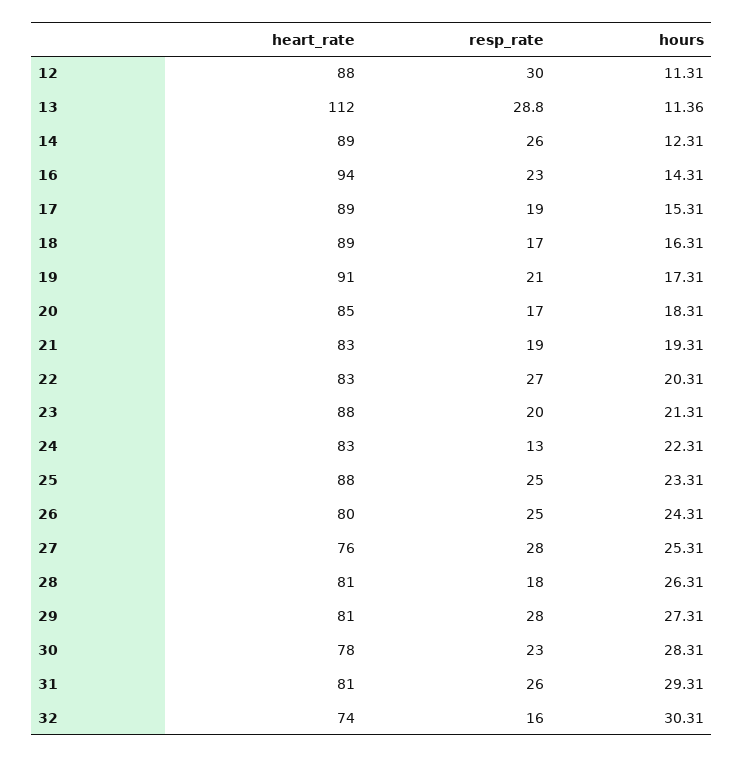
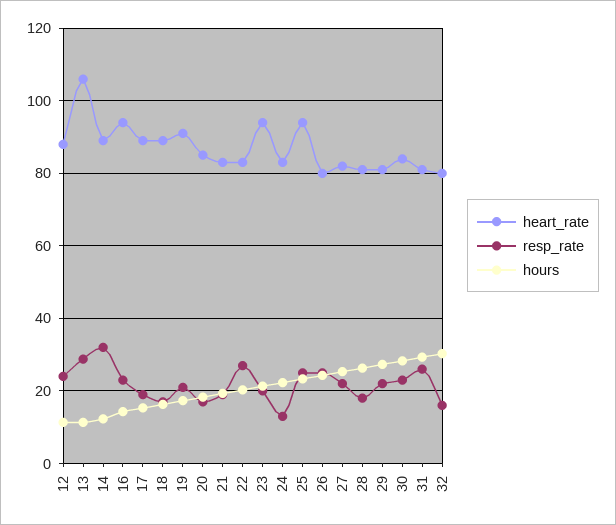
  {
    "heart_rate": {
      "12": 88,
-     "13": 112,
+     "13": 106,
      "14": 89,
      "16": 94,
      "17": 89,
      "18": 89,
      "19": 91,
      "20": 85,
      "21": 83,
      "22": 83,
-     "23": 88,
+     "23": 94,
      "24": 83,
-     "25": 88,
+     "25": 94,
      "26": 80,
-     "27": 76,
+     "27": 82,
      "28": 81,
      "29": 81,
-     "30": 78,
+     "30": 84,
      "31": 81,
-     "32": 74
+     "32": 80
    },
    "resp_rate": {
-     "12": 30,
+     "12": 24,
      "13": 28.8,
-     "14": 26,
+     "14": 32,
      "16": 23,
      "17": 19,
      "18": 17,
      "19": 21,
      "20": 17,
      "21": 19,
      "22": 27,
      "23": 20,
      "24": 13,
      "25": 25,
      "26": 25,
-     "27": 28,
+     "27": 22,
      "28": 18,
-     "29": 28,
+     "29": 22,
      "30": 23,
      "31": 26,
      "32": 16
    },
    "hours": {
      "12": 11.31,
      "13": 11.36,
      "14": 12.31,
      "16": 14.31,
      "17": 15.31,
      "18": 16.31,
      "19": 17.31,
      "20": 18.31,
      "21": 19.31,
      "22": 20.31,
      "23": 21.31,
      "24": 22.31,
      "25": 23.31,
      "26": 24.31,
      "27": 25.31,
      "28": 26.31,
      "29": 27.31,
      "30": 28.31,
      "31": 29.31,
      "32": 30.31
    }
  }

